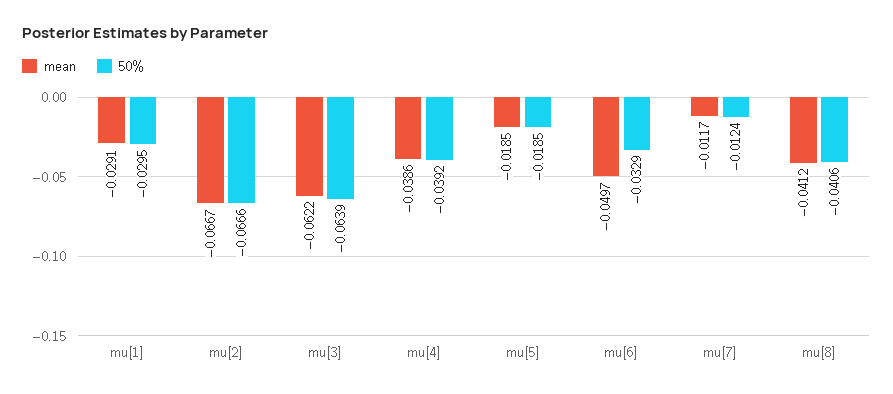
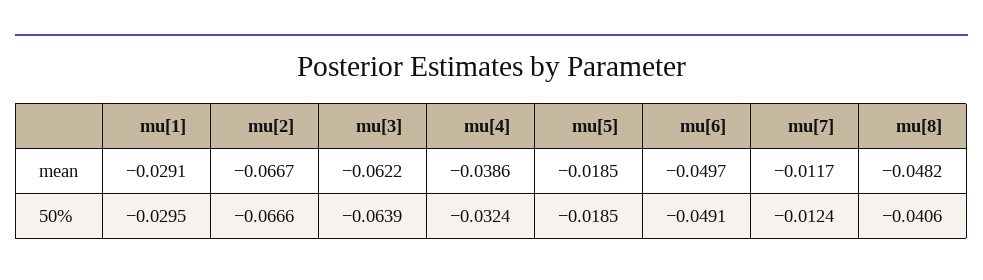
  {
    "mean": {
      "mu[1]": -0.0291,
      "mu[2]": -0.0667,
      "mu[3]": -0.0622,
      "mu[4]": -0.0386,
      "mu[5]": -0.0185,
      "mu[6]": -0.0497,
      "mu[7]": -0.0117,
-     "mu[8]": -0.0412
+     "mu[8]": -0.0482
    },
    "50%": {
      "mu[1]": -0.0295,
      "mu[2]": -0.0666,
      "mu[3]": -0.0639,
-     "mu[4]": -0.0392,
+     "mu[4]": -0.0324,
      "mu[5]": -0.0185,
-     "mu[6]": -0.0329,
+     "mu[6]": -0.0491,
      "mu[7]": -0.0124,
      "mu[8]": -0.0406
    }
  }

